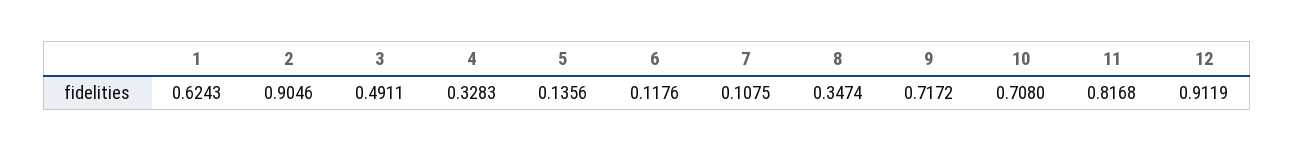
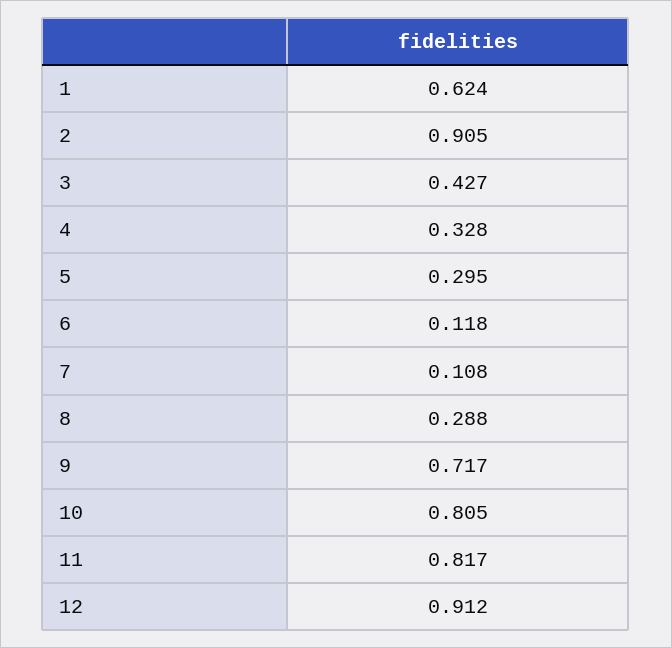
  {
    "1": 0.6243,
    "2": 0.9046,
-   "3": 0.4911,
+   "3": 0.427,
    "4": 0.3283,
-   "5": 0.1356,
+   "5": 0.295,
    "6": 0.1176,
    "7": 0.1075,
-   "8": 0.3474,
+   "8": 0.288,
    "9": 0.7172,
-   "10": 0.708,
+   "10": 0.805,
    "11": 0.8168,
    "12": 0.9119
  }

